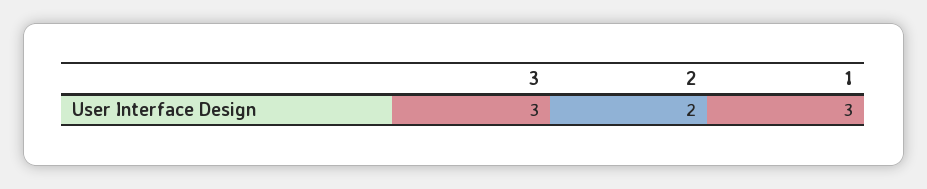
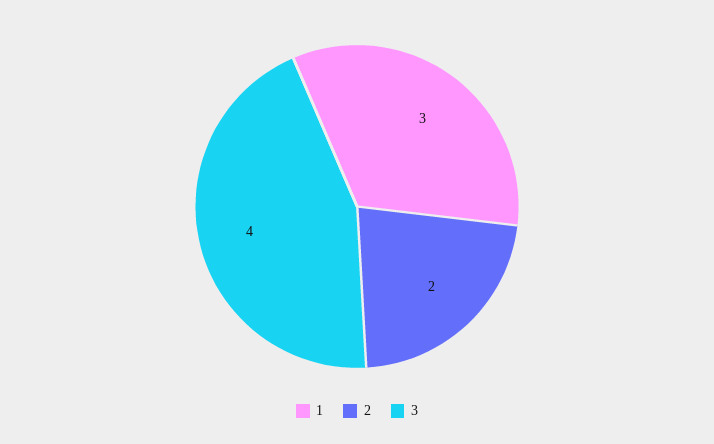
  {
-   "3": 3,
+   "3": 4,
    "2": 2,
    "1": 3
  }

